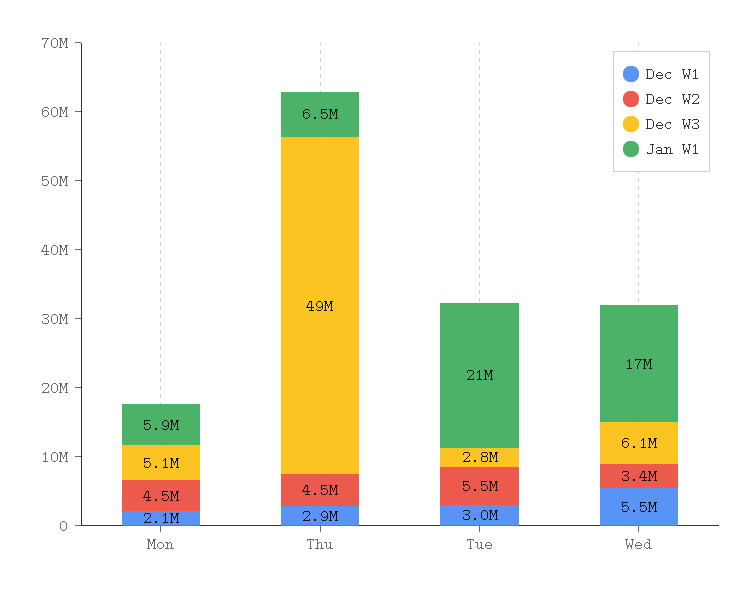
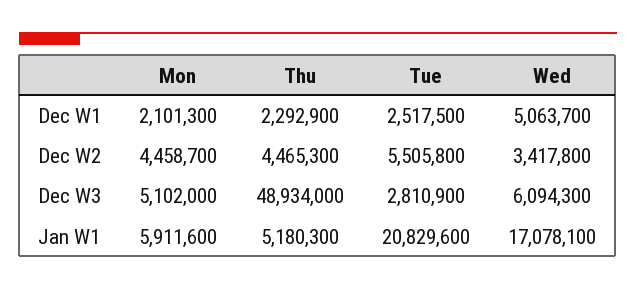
  {
    "Dec W1": {
      "Mon": 2101300,
-     "Thu": 2900000,
+     "Thu": 2292900,
-     "Tue": 3000000,
+     "Tue": 2517500,
-     "Wed": 5500000
+     "Wed": 5063700
    },
    "Dec W2": {
      "Mon": 4458700,
      "Thu": 4465300,
      "Tue": 5505800,
      "Wed": 3417800
    },
    "Dec W3": {
      "Mon": 5102000,
      "Thu": 48934000,
      "Tue": 2810900,
      "Wed": 6094300
    },
    "Jan W1": {
      "Mon": 5911600,
-     "Thu": 6500000,
+     "Thu": 5180300,
      "Tue": 20829600,
      "Wed": 17078100
    }
  }

